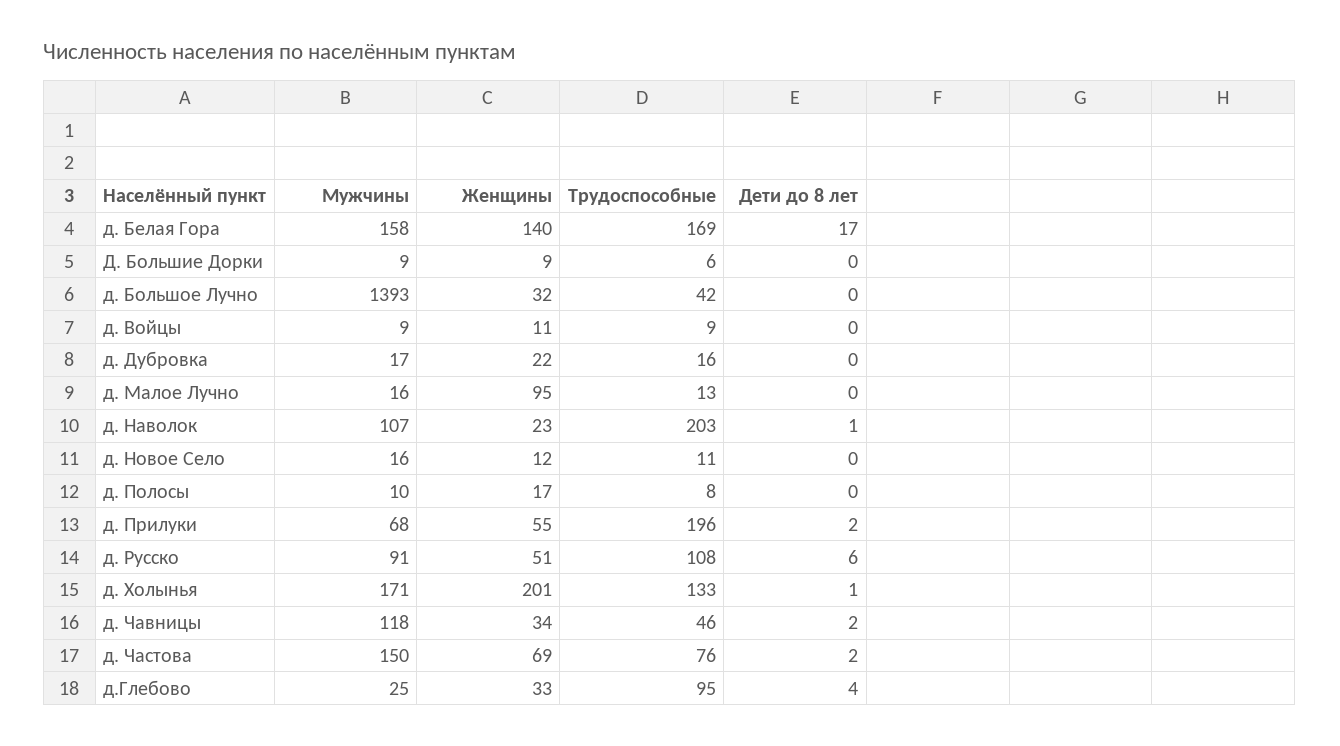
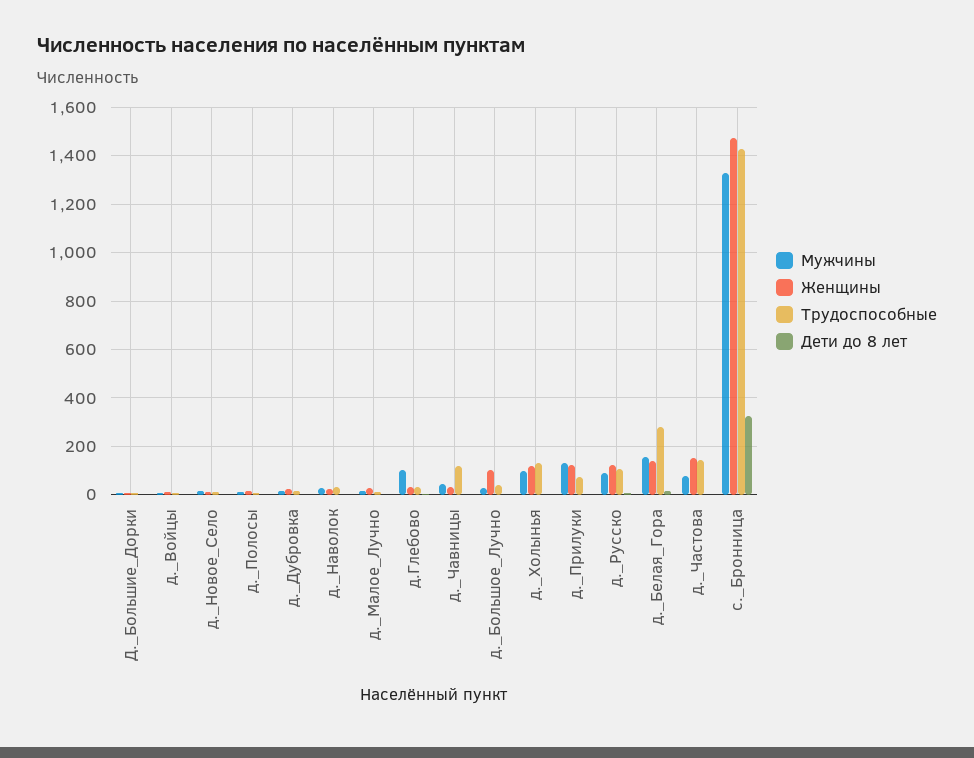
  {
    "Мужчины": {
      "д. Белая Гора": 158,
      "Д. Большие Дорки": 9,
-     "д. Большое Лучно": 1393,
+     "д. Большое Лучно": 25,
      "д. Войцы": 9,
      "д. Дубровка": 17,
      "д. Малое Лучно": 16,
-     "д. Наволок": 107,
+     "д. Наволок": 25,
      "д. Новое Село": 16,
      "д. Полосы": 10,
-     "д. Прилуки": 68,
+     "д. Прилуки": 125,
      "д. Русско": 91,
-     "д. Холынья": 171,
+     "д. Холынья": 100,
-     "д. Чавницы": 118,
+     "д. Чавницы": 50,
-     "д. Частова": 150,
+     "д. Частова": 75,
-     "д.Глебово": 25
+     "д.Глебово": 100,
+     "с._Бронница": 1325
    },
    "Женщины": {
      "д. Белая Гора": 140,
      "Д. Большие Дорки": 9,
-     "д. Большое Лучно": 32,
+     "д. Большое Лучно": 100,
      "д. Войцы": 11,
      "д. Дубровка": 22,
-     "д. Малое Лучно": 95,
+     "д. Малое Лучно": 25,
      "д. Наволок": 23,
      "д. Новое Село": 12,
      "д. Полосы": 17,
-     "д. Прилуки": 55,
+     "д. Прилуки": 125,
-     "д. Русско": 51,
+     "д. Русско": 125,
-     "д. Холынья": 201,
+     "д. Холынья": 125,
      "д. Чавницы": 34,
-     "д. Частова": 69,
+     "д. Частова": 150,
-     "д.Глебово": 33
+     "д.Глебово": 33,
+     "с._Бронница": 1475
    },
    "Трудоспособные": {
-     "д. Белая Гора": 169,
+     "д. Белая Гора": 275,
      "Д. Большие Дорки": 6,
      "д. Большое Лучно": 42,
      "д. Войцы": 9,
      "д. Дубровка": 16,
      "д. Малое Лучно": 13,
-     "д. Наволок": 203,
+     "д. Наволок": 25,
      "д. Новое Село": 11,
      "д. Полосы": 8,
-     "д. Прилуки": 196,
+     "д. Прилуки": 75,
      "д. Русско": 108,
      "д. Холынья": 133,
-     "д. Чавницы": 46,
+     "д. Чавницы": 125,
-     "д. Частова": 76,
+     "д. Частова": 150,
-     "д.Глебово": 95
+     "д.Глебово": 25,
+     "с._Бронница": 1425
    },
    "Дети до 8 лет": {
      "д. Белая Гора": 17,
      "Д. Большие Дорки": 0,
      "д. Большое Лучно": 0,
      "д. Войцы": 0,
      "д. Дубровка": 0,
      "д. Малое Лучно": 0,
      "д. Наволок": 1,
      "д. Новое Село": 0,
      "д. Полосы": 0,
      "д. Прилуки": 2,
      "д. Русско": 6,
      "д. Холынья": 1,
      "д. Чавницы": 2,
      "д. Частова": 2,
-     "д.Глебово": 4
+     "д.Глебово": 4,
+     "с._Бронница": 325
    }
  }

